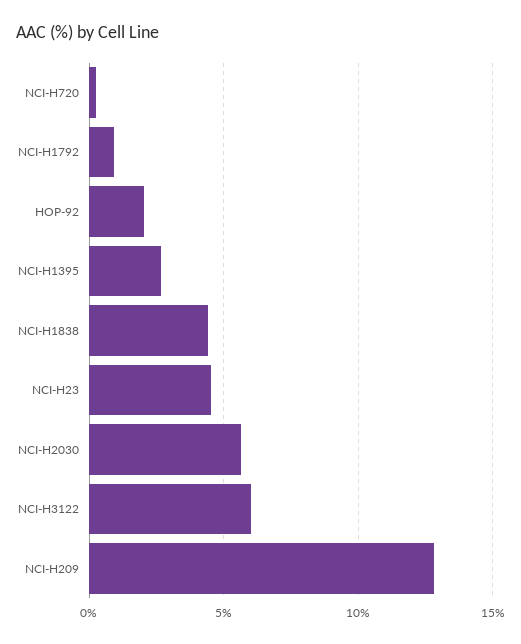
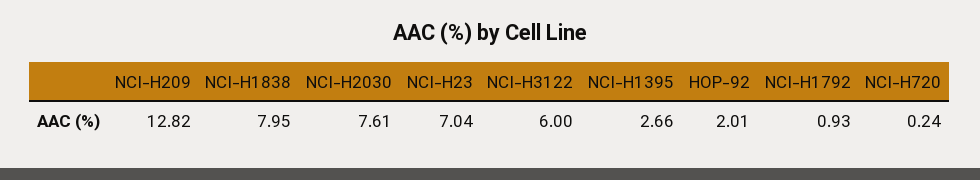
  {
    "NCI-H720": 0.24,
    "NCI-H1792": 0.93,
    "HOP-92": 2.01,
    "NCI-H1395": 2.66,
-   "NCI-H1838": 4.5,
+   "NCI-H1838": 7.95,
-   "NCI-H23": 4.5,
+   "NCI-H23": 7.04,
-   "NCI-H2030": 5.5,
+   "NCI-H2030": 7.61,
    "NCI-H3122": 6,
    "NCI-H209": 12.82
  }

